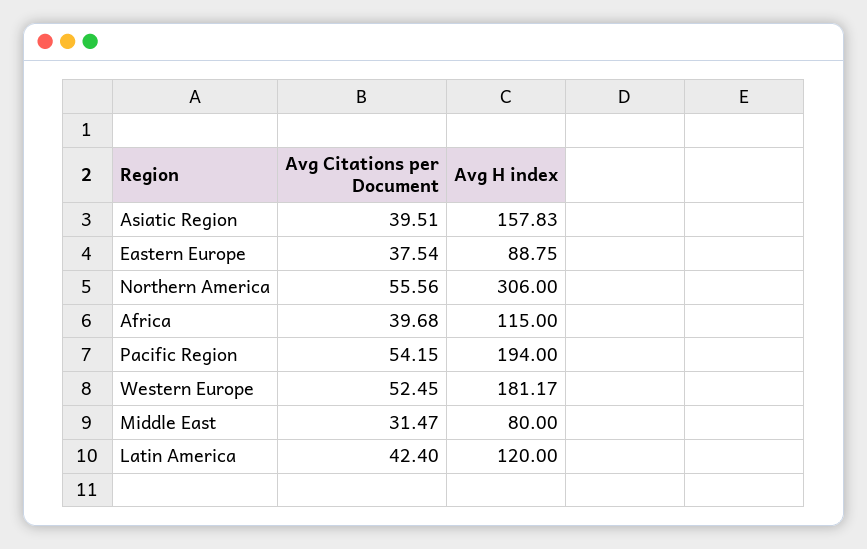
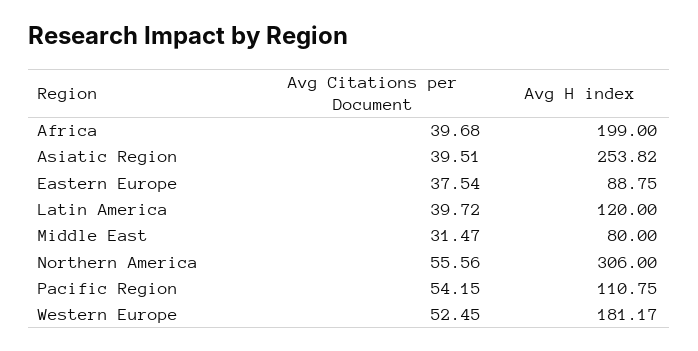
  {
    "Avg Citations per Document": {
      "Asiatic Region": 39.51,
      "Eastern Europe": 37.54,
      "Northern America": 55.56,
      "Africa": 39.68,
      "Pacific Region": 54.15,
      "Western Europe": 52.45,
      "Middle East": 31.47,
-     "Latin America": 42.4
+     "Latin America": 39.72
    },
    "Avg H index": {
-     "Asiatic Region": 157.83,
+     "Asiatic Region": 253.82,
      "Eastern Europe": 88.75,
      "Northern America": 306,
-     "Africa": 115,
+     "Africa": 199,
-     "Pacific Region": 194,
+     "Pacific Region": 110.75,
      "Western Europe": 181.17,
      "Middle East": 80,
      "Latin America": 120
    }
  }

